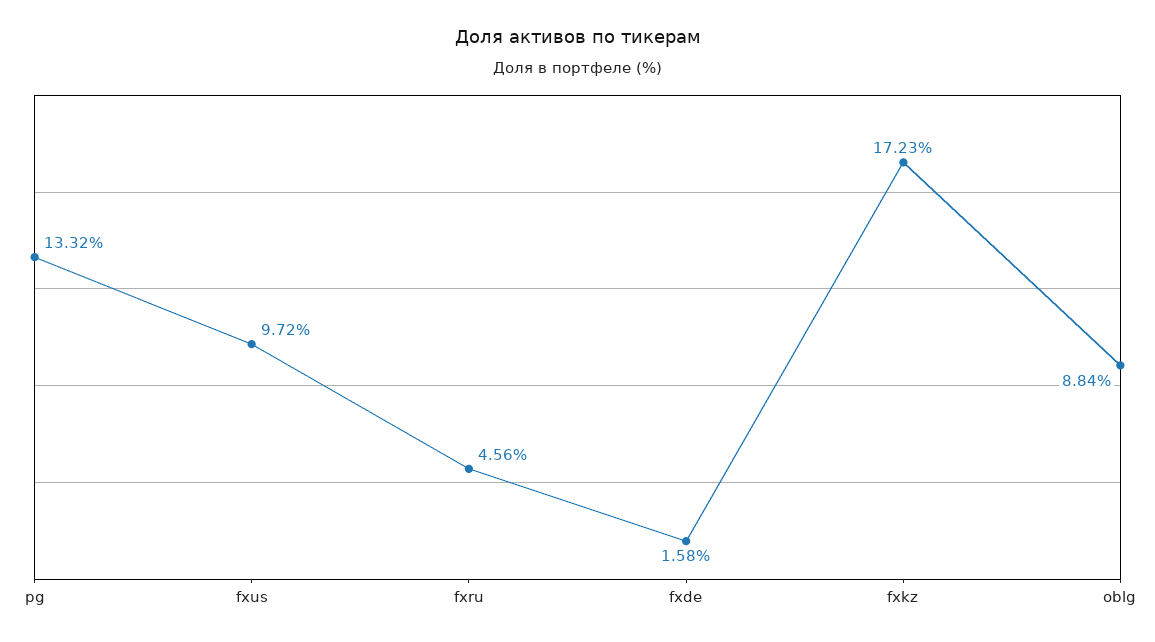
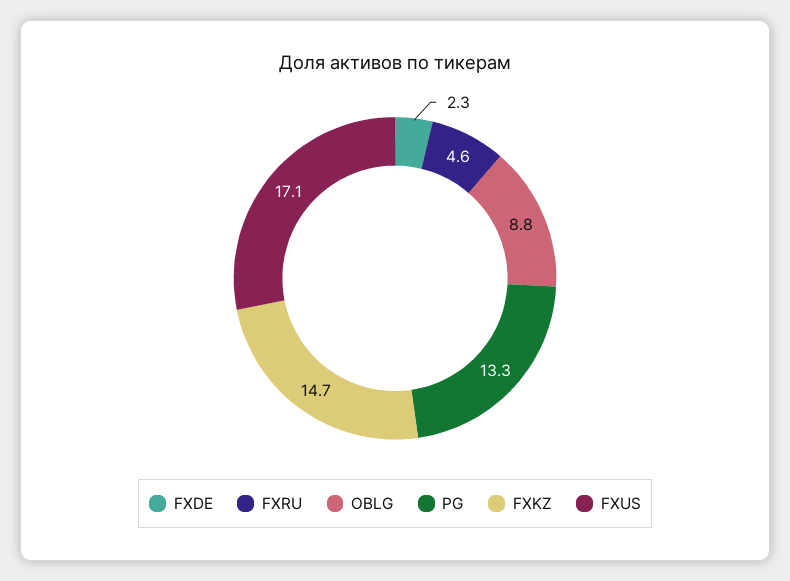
  {
    "pg": 13.32,
-   "fxus": 9.72,
+   "fxus": 17.1,
    "fxru": 4.56,
-   "fxde": 1.58,
+   "fxde": 2.3,
-   "fxkz": 17.23,
+   "fxkz": 14.7,
    "oblg": 8.84
  }

